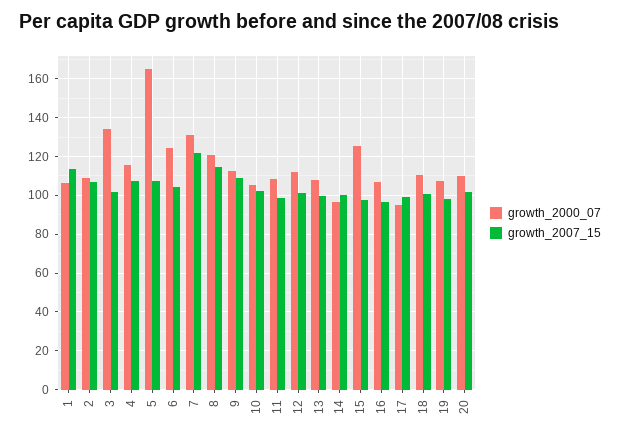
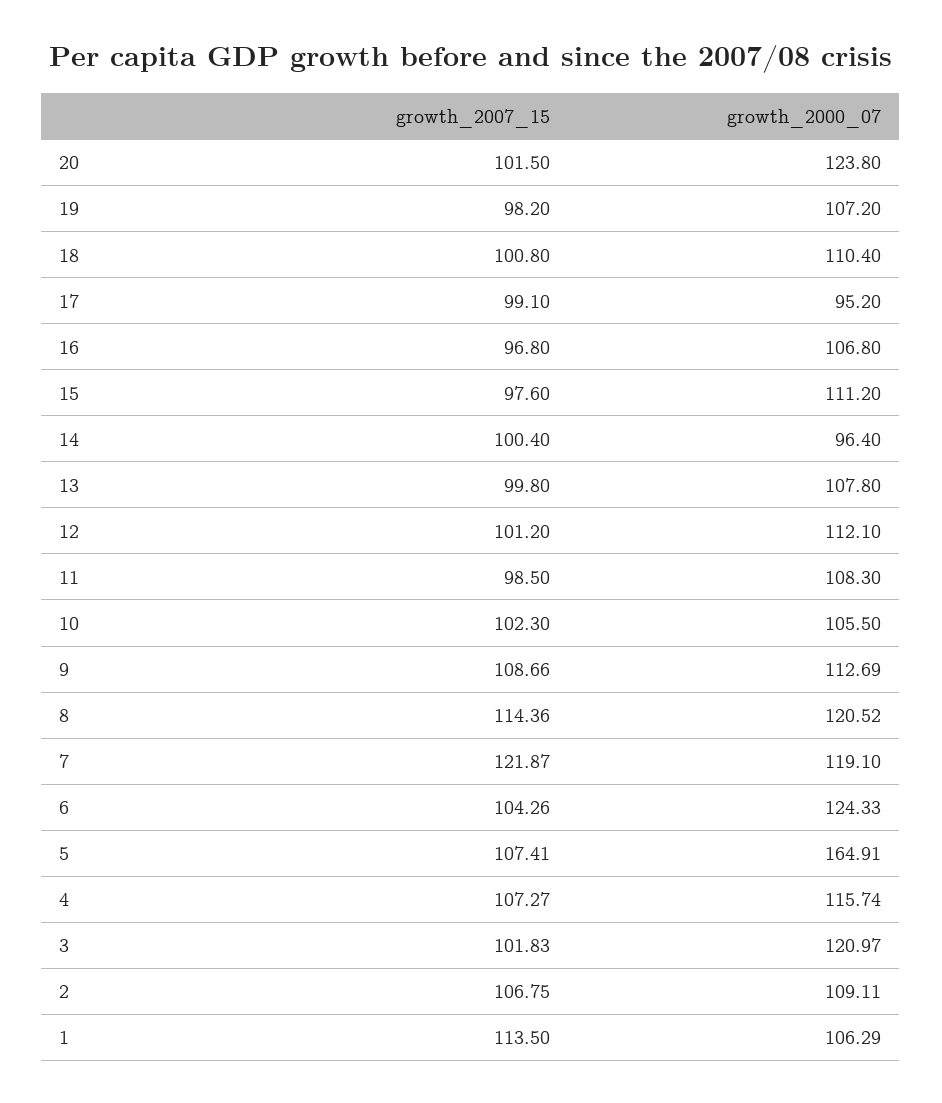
  {
    "growth_2000_07": {
      "1": 106.29,
      "2": 109.11,
-     "3": 135,
+     "3": 120.97,
      "4": 115.74,
      "5": 164.91,
      "6": 124.33,
-     "7": 130,
+     "7": 119.1,
      "8": 120.52,
      "9": 112.69,
      "10": 105.5,
      "11": 108.3,
      "12": 112.1,
      "13": 107.8,
      "14": 96.4,
-     "15": 125,
+     "15": 111.2,
      "16": 106.8,
      "17": 95.2,
      "18": 110.4,
      "19": 107.2,
-     "20": 110
+     "20": 123.8
    },
    "growth_2007_15": {
      "1": 113.5,
      "2": 106.75,
      "3": 101.83,
      "4": 107.27,
      "5": 107.41,
      "6": 104.26,
      "7": 121.87,
      "8": 114.36,
      "9": 108.66,
      "10": 102.3,
      "11": 98.5,
      "12": 101.2,
      "13": 99.8,
      "14": 100.4,
      "15": 97.6,
      "16": 96.8,
      "17": 99.1,
      "18": 100.8,
      "19": 98.2,
      "20": 101.5
    }
  }

